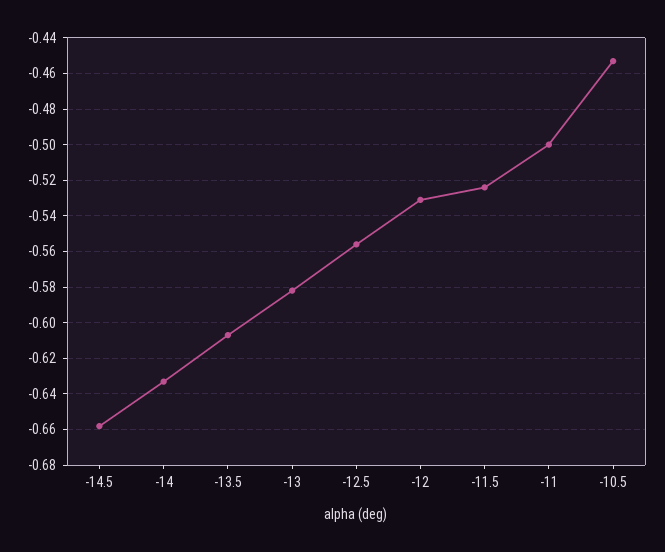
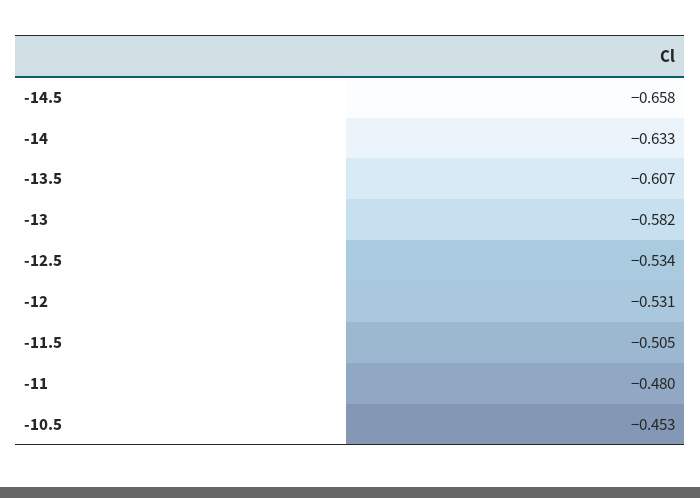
  {
    "-14.5": -0.658,
    "-14": -0.633,
    "-13.5": -0.607,
    "-13": -0.582,
-   "-12.5": -0.555,
+   "-12.5": -0.534,
    "-12": -0.531,
-   "-11.5": -0.525,
+   "-11.5": -0.505,
-   "-11": -0.5,
+   "-11": -0.48,
    "-10.5": -0.453
  }

